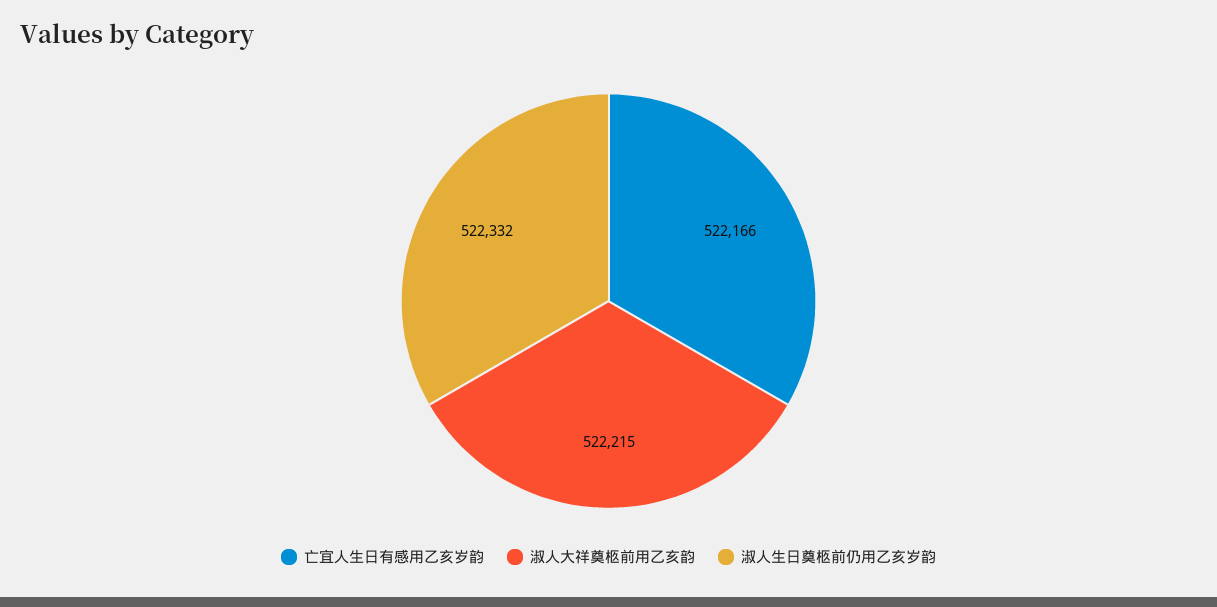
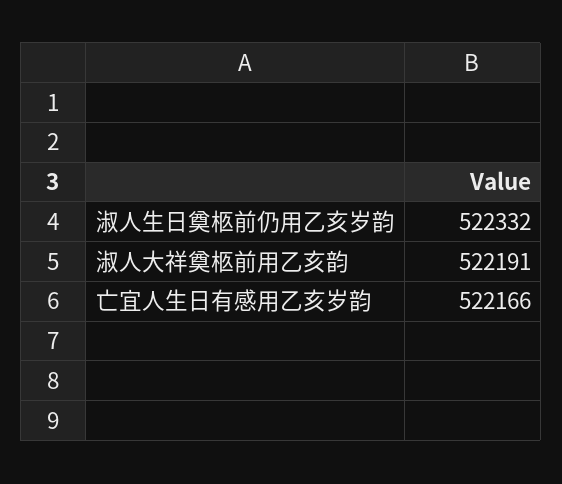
  {
    "亡宜人生日有感用乙亥岁韵": 522166,
-   "淑人大祥奠柩前用乙亥韵": 522215,
+   "淑人大祥奠柩前用乙亥韵": 522191,
    "淑人生日奠柩前仍用乙亥岁韵": 522332
  }

